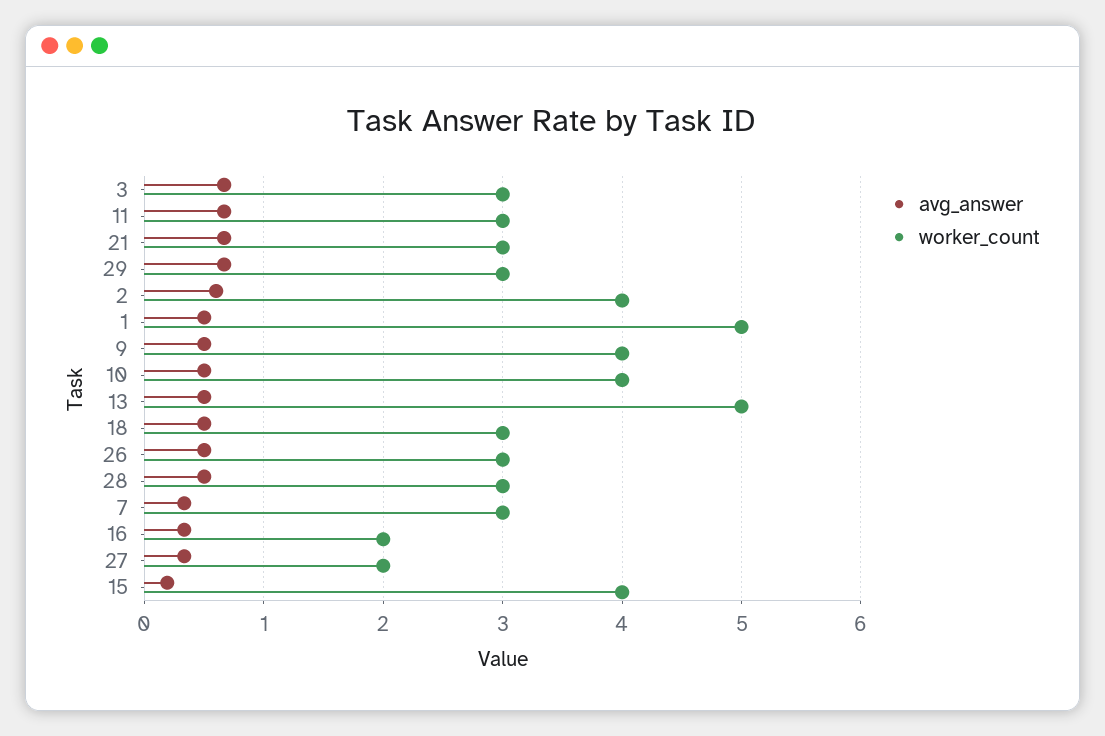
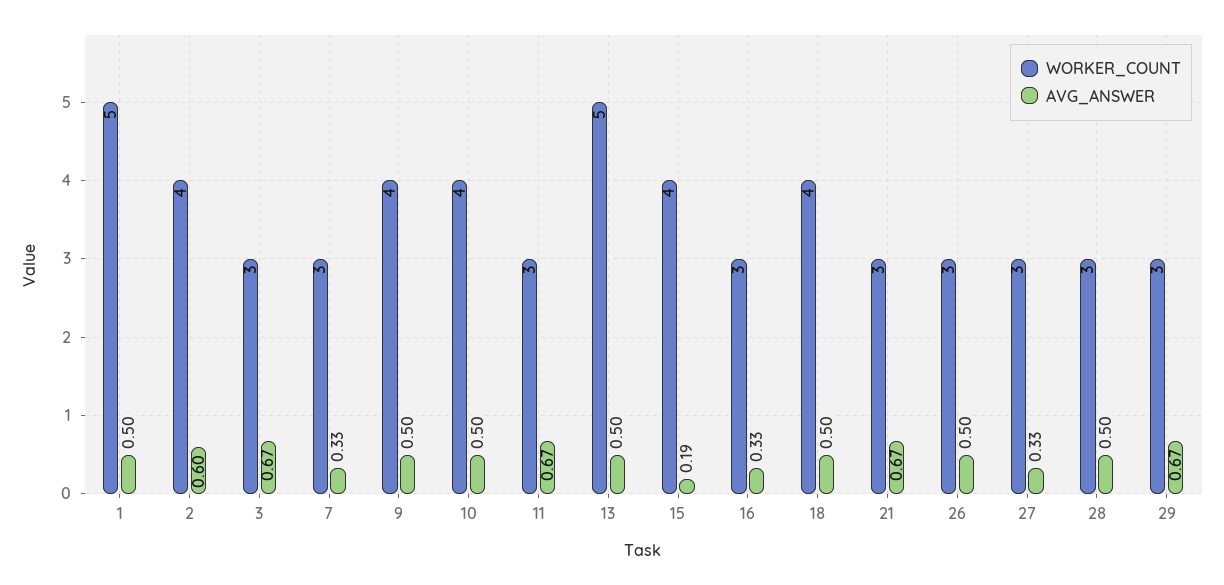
  {
    "avg_answer": {
      "3": 0.67,
      "11": 0.67,
      "21": 0.67,
      "29": 0.67,
      "2": 0.6,
      "1": 0.5,
      "9": 0.5,
      "10": 0.5,
      "13": 0.5,
      "18": 0.5,
      "26": 0.5,
      "28": 0.5,
      "7": 0.33,
      "16": 0.33,
      "27": 0.33,
      "15": 0.19
    },
    "worker_count": {
      "3": 3,
      "11": 3,
      "21": 3,
      "29": 3,
      "2": 4,
      "1": 5,
      "9": 4,
      "10": 4,
      "13": 5,
-     "18": 3,
+     "18": 4,
      "26": 3,
      "28": 3,
      "7": 3,
-     "16": 2,
+     "16": 3,
-     "27": 2,
+     "27": 3,
      "15": 4
    }
  }

